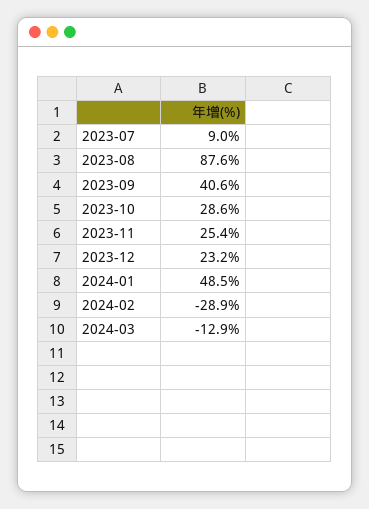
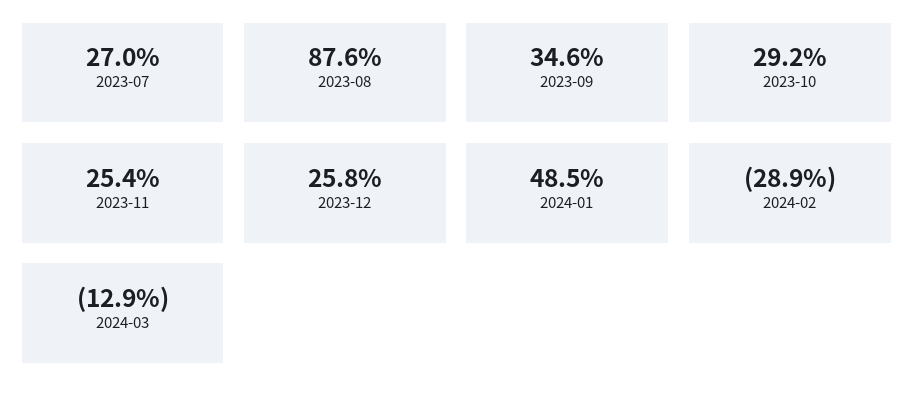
  {
-   "2023-07": 9,
+   "2023-07": 27,
    "2023-08": 87.6,
-   "2023-09": 40.6,
+   "2023-09": 34.6,
-   "2023-10": 28.6,
+   "2023-10": 29.2,
    "2023-11": 25.4,
-   "2023-12": 23.2,
+   "2023-12": 25.8,
    "2024-01": 48.5,
    "2024-02": -28.9,
    "2024-03": -12.9
  }

